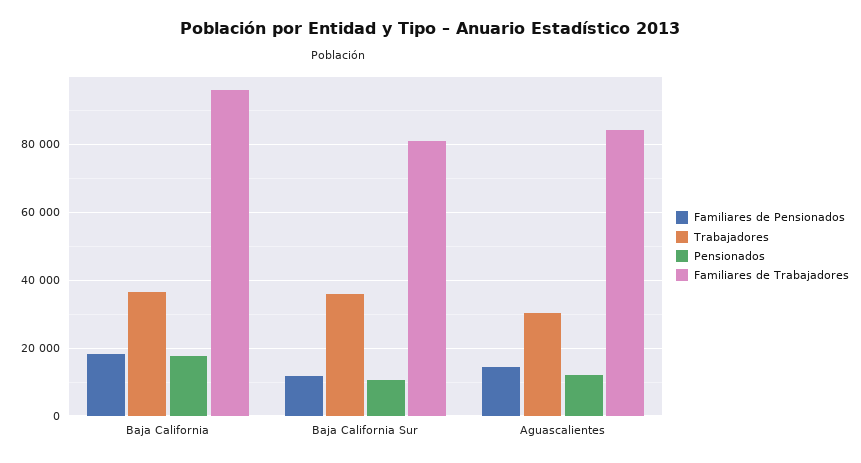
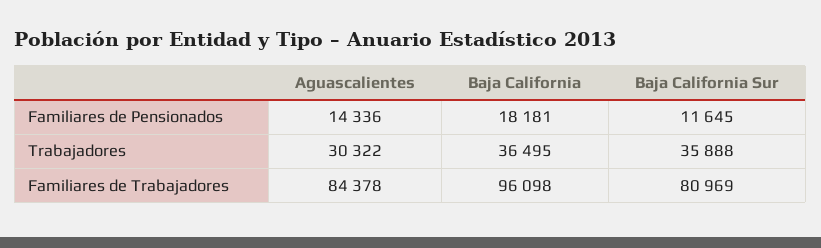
  {
    "Familiares de Pensionados": {
      "Baja California": 18181,
      "Baja California Sur": 11645,
      "Aguascalientes": 14336
    },
    "Trabajadores": {
      "Baja California": 36495,
      "Baja California Sur": 35888,
      "Aguascalientes": 30322
    },
-   "Pensionados": {
-     "Baja California": 18000,
-     "Baja California Sur": 10000,
-     "Aguascalientes": 12000
-   },
    "Familiares de Trabajadores": {
      "Baja California": 96098,
      "Baja California Sur": 80969,
      "Aguascalientes": 84378
    }
  }

